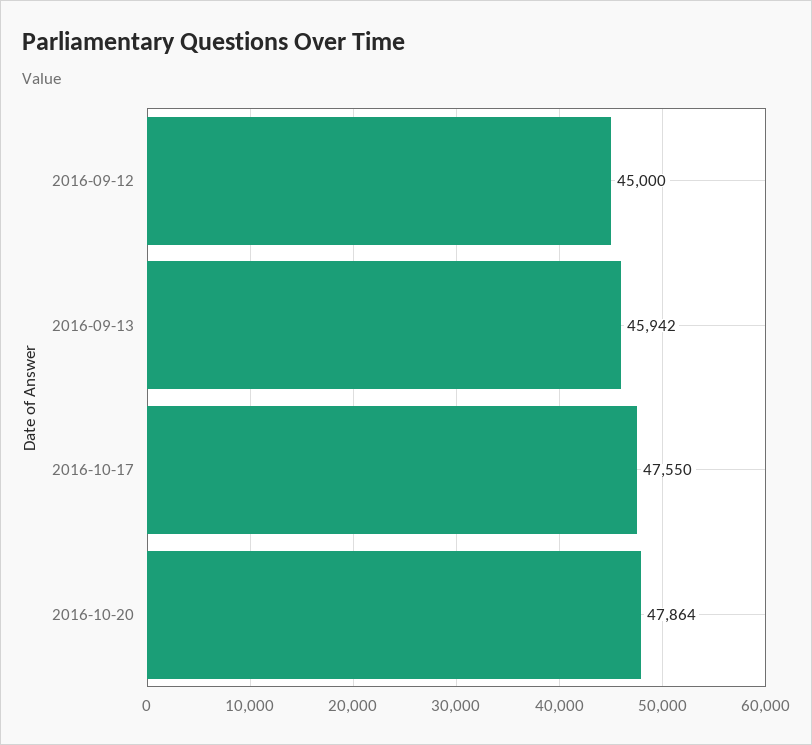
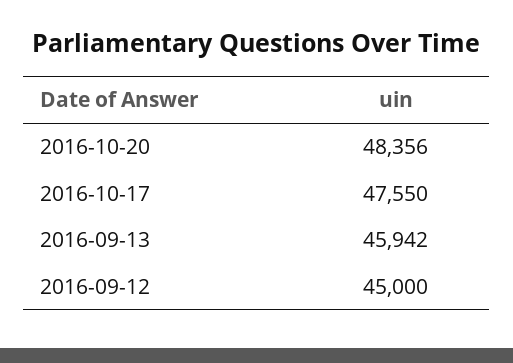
  {
    "2016-09-12": 45000,
    "2016-09-13": 45942,
    "2016-10-17": 47550,
-   "2016-10-20": 47864
+   "2016-10-20": 48356
  }

